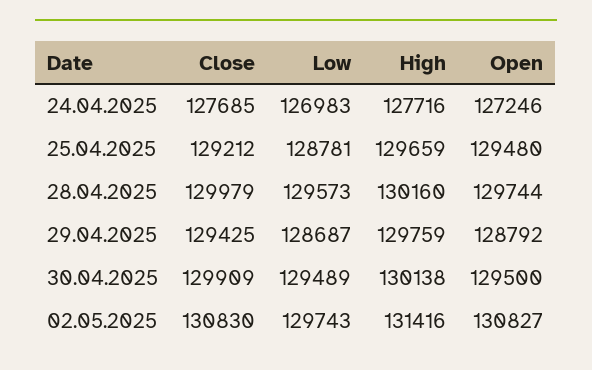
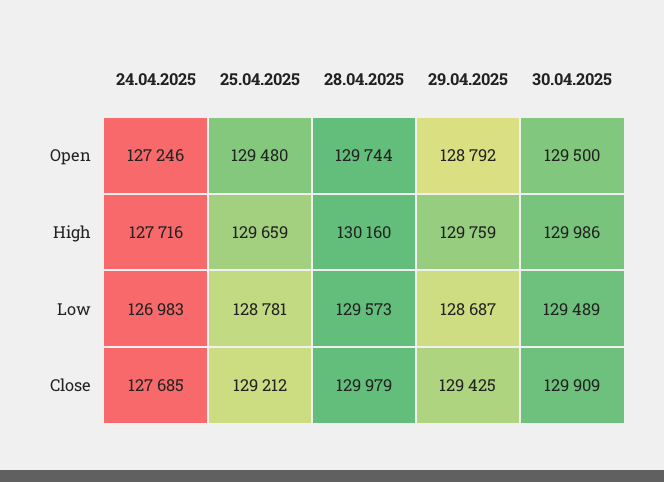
  {
    "Close": {
      "24.04.2025": 127685,
      "25.04.2025": 129212,
      "28.04.2025": 129979,
      "29.04.2025": 129425,
-     "30.04.2025": 129909,
+     "30.04.2025": 129909
-     "02.05.2025": 130830
    },
    "Low": {
      "24.04.2025": 126983,
      "25.04.2025": 128781,
      "28.04.2025": 129573,
      "29.04.2025": 128687,
-     "30.04.2025": 129489,
+     "30.04.2025": 129489
-     "02.05.2025": 129743
    },
    "High": {
      "24.04.2025": 127716,
      "25.04.2025": 129659,
      "28.04.2025": 130160,
      "29.04.2025": 129759,
-     "30.04.2025": 130138,
+     "30.04.2025": 129986
-     "02.05.2025": 131416
    },
    "Open": {
      "24.04.2025": 127246,
      "25.04.2025": 129480,
      "28.04.2025": 129744,
      "29.04.2025": 128792,
-     "30.04.2025": 129500,
+     "30.04.2025": 129500
-     "02.05.2025": 130827
    }
  }

